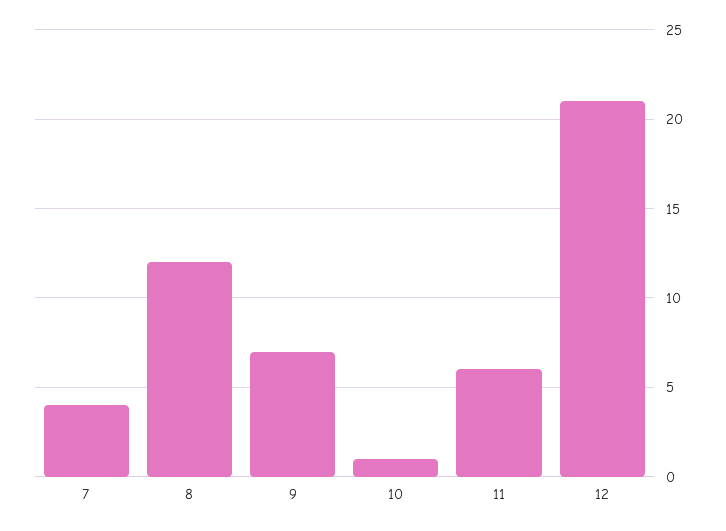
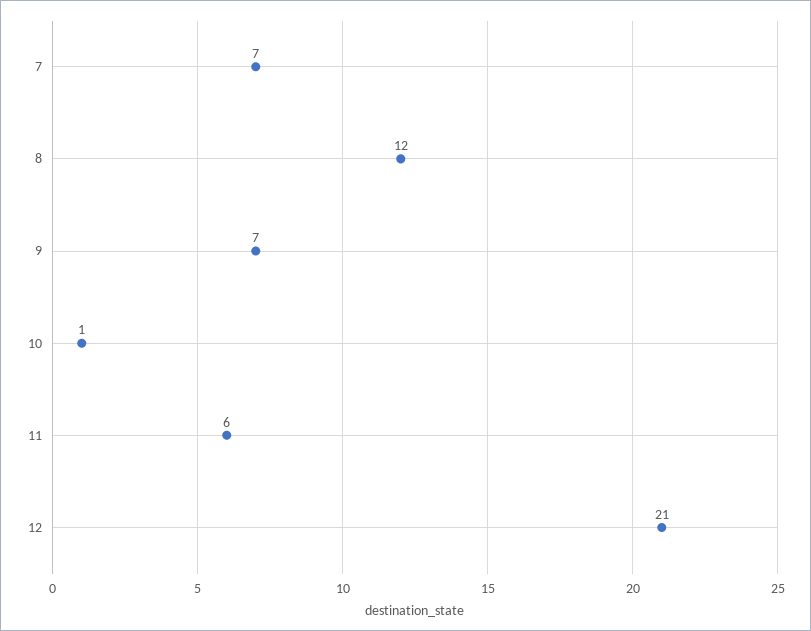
  {
-   "7": 4,
+   "7": 7,
    "8": 12,
    "9": 7,
    "10": 1,
    "11": 6,
    "12": 21
  }

